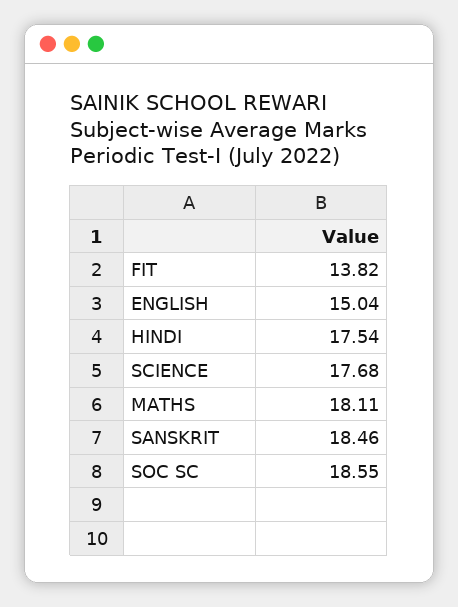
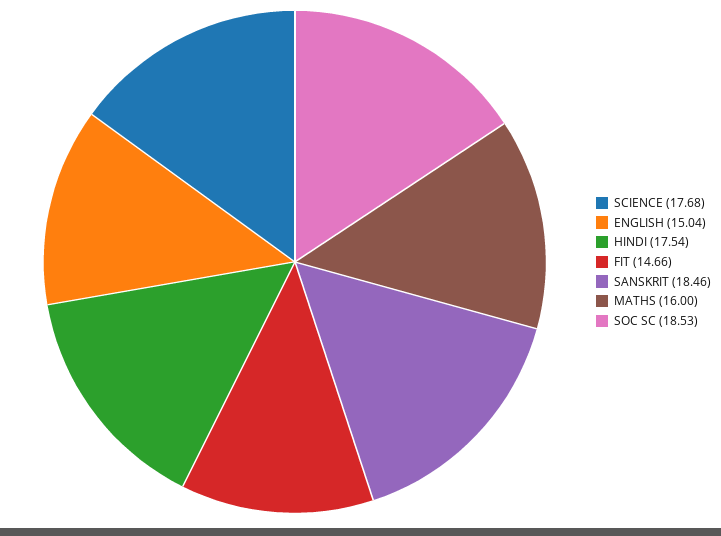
  {
-   "FIT": 13.82,
+   "FIT": 14.66,
    "ENGLISH": 15.04,
    "HINDI": 17.54,
    "SCIENCE": 17.68,
-   "MATHS": 18.11,
+   "MATHS": 16,
    "SANSKRIT": 18.46,
-   "SOC SC": 18.55
+   "SOC SC": 18.53
  }

